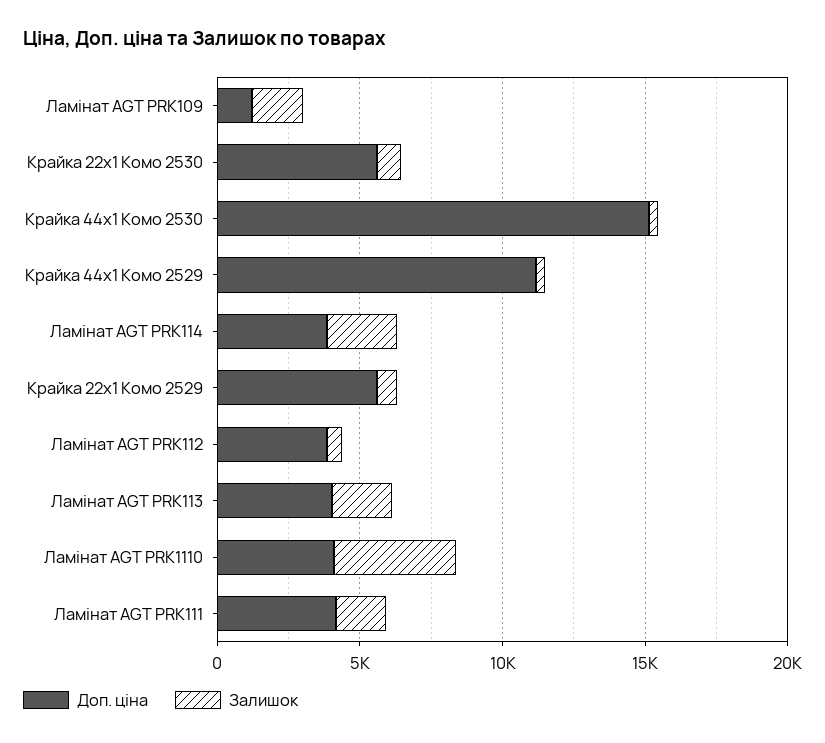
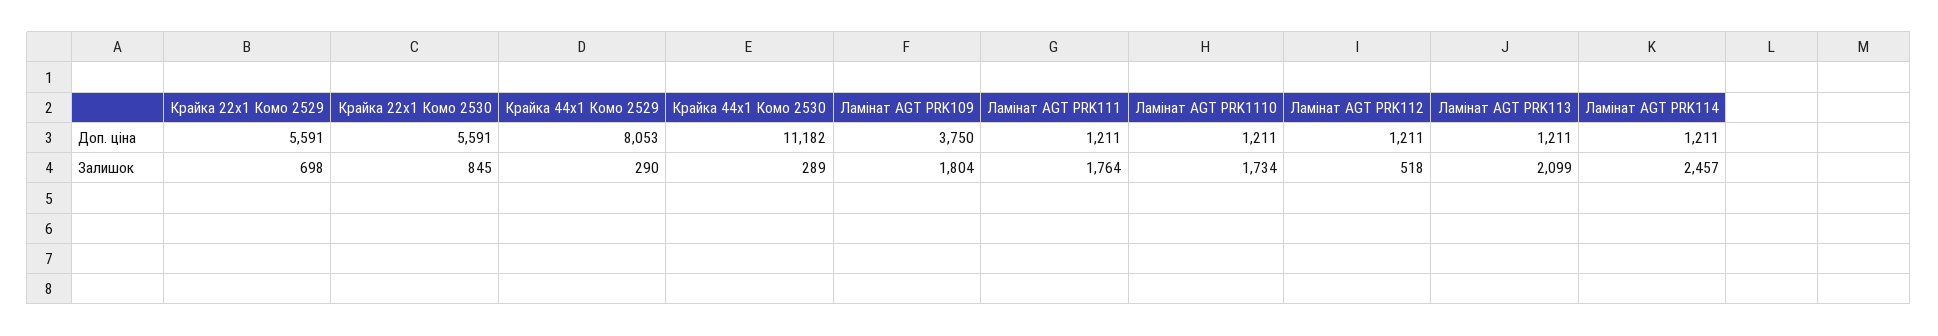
  {
    "Доп. ціна": {
-     "Ламінат AGT PRK109": 1000,
+     "Ламінат AGT PRK109": 3750,
      "Крайка 22x1 Комо 2530": 5591,
-     "Крайка 44x1 Комо 2530": 15000,
+     "Крайка 44x1 Комо 2530": 11182,
-     "Крайка 44x1 Комо 2529": 11000,
+     "Крайка 44x1 Комо 2529": 8053,
-     "Ламінат AGT PRK114": 4000,
+     "Ламінат AGT PRK114": 1211,
      "Крайка 22x1 Комо 2529": 5591,
-     "Ламінат AGT PRK112": 4000,
+     "Ламінат AGT PRK112": 1211,
-     "Ламінат AGT PRK113": 4000,
+     "Ламінат AGT PRK113": 1211,
-     "Ламінат AGT PRK1110": 4000,
+     "Ламінат AGT PRK1110": 1211,
-     "Ламінат AGT PRK111": 4000
+     "Ламінат AGT PRK111": 1211
    },
    "Залишок": {
      "Ламінат AGT PRK109": 1804,
      "Крайка 22x1 Комо 2530": 845,
      "Крайка 44x1 Комо 2530": 289,
      "Крайка 44x1 Комо 2529": 290,
      "Ламінат AGT PRK114": 2457,
      "Крайка 22x1 Комо 2529": 698,
      "Ламінат AGT PRK112": 518,
      "Ламінат AGT PRK113": 2099,
-     "Ламінат AGT PRK1110": 4000,
+     "Ламінат AGT PRK1110": 1734,
      "Ламінат AGT PRK111": 1764
    }
  }

